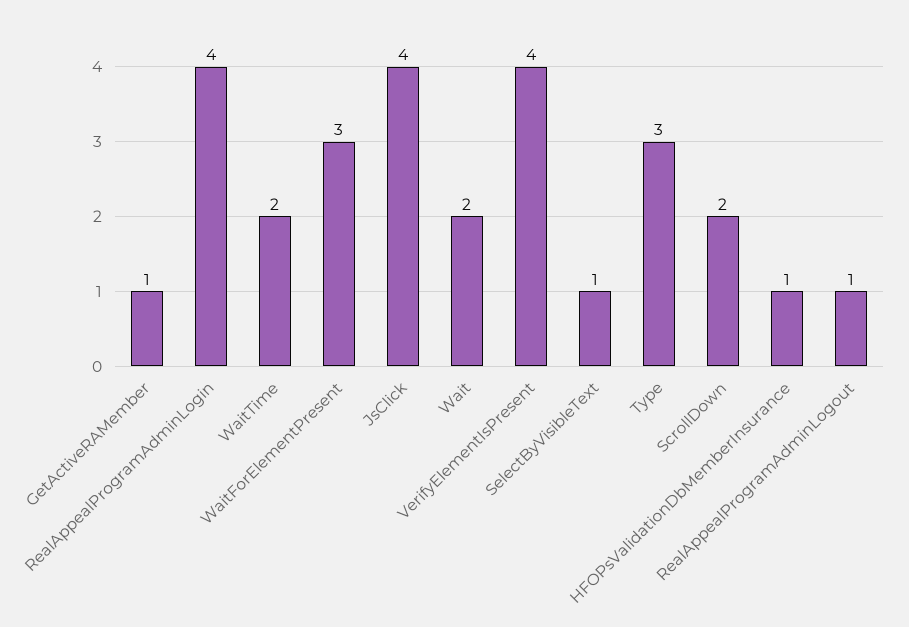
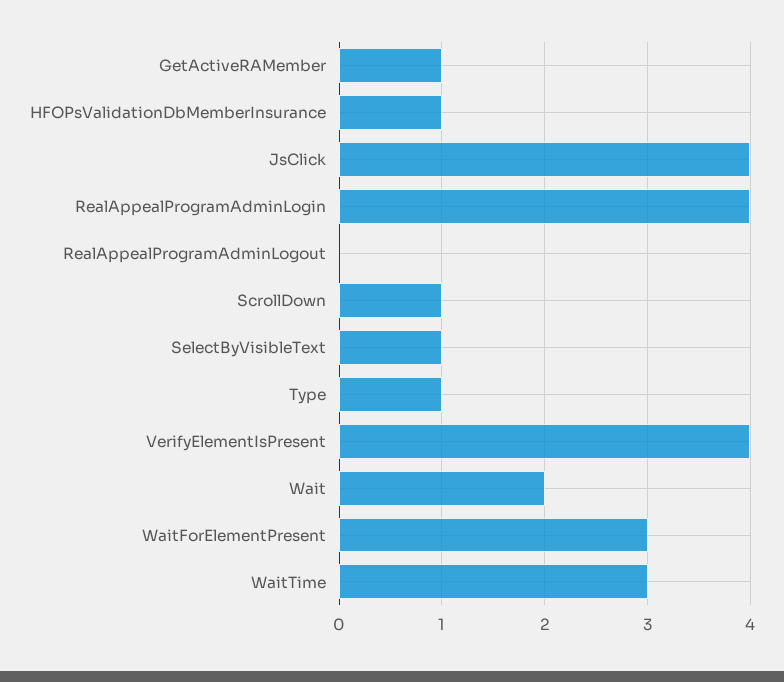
  {
    "GetActiveRAMember": 1,
    "RealAppealProgramAdminLogin": 4,
-   "WaitTime": 2,
+   "WaitTime": 3,
    "WaitForElementPresent": 3,
    "JsClick": 4,
    "Wait": 2,
    "VerifyElementIsPresent": 4,
    "SelectByVisibleText": 1,
-   "Type": 3,
+   "Type": 1,
-   "ScrollDown": 2,
+   "ScrollDown": 1,
    "HFOPsValidationDbMemberInsurance": 1,
-   "RealAppealProgramAdminLogout": 1
+   "RealAppealProgramAdminLogout": 0
  }

